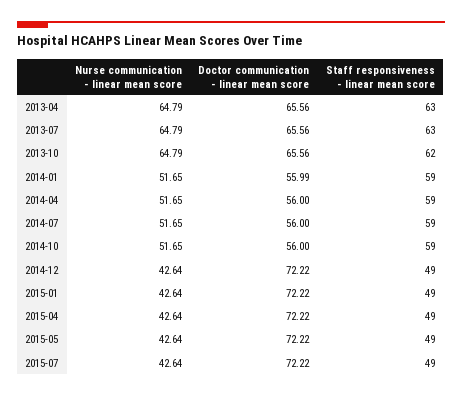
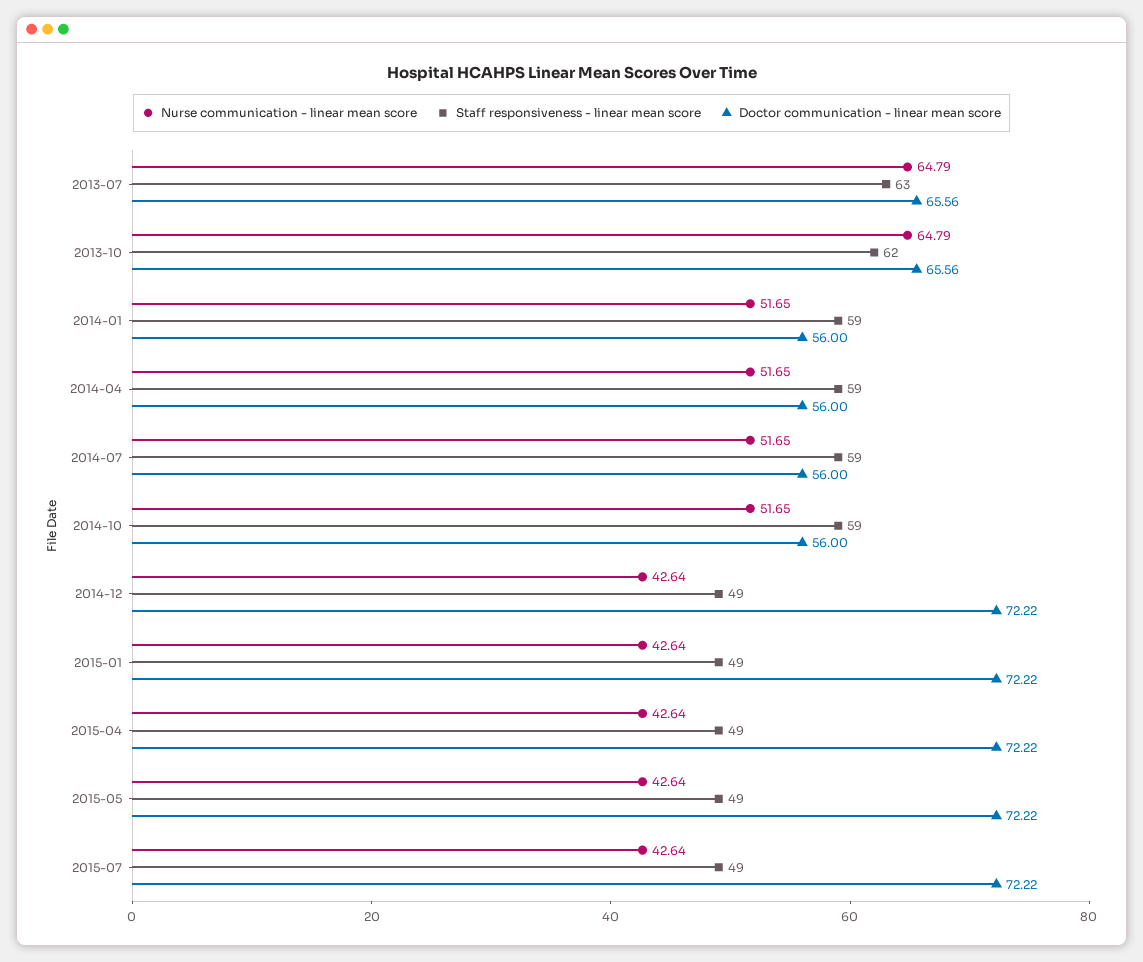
  {
    "Nurse communication - linear mean score": {
-     "2013-04": 64.79,
      "2013-07": 64.79,
      "2013-10": 64.79,
      "2014-01": 51.65,
      "2014-04": 51.65,
      "2014-07": 51.65,
      "2014-10": 51.65,
      "2014-12": 42.64,
      "2015-01": 42.64,
      "2015-04": 42.64,
      "2015-05": 42.64,
      "2015-07": 42.64
    },
    "Doctor communication - linear mean score": {
-     "2013-04": 65.56,
      "2013-07": 65.56,
      "2013-10": 65.56,
-     "2014-01": 55.99,
+     "2014-01": 56,
      "2014-04": 56,
      "2014-07": 56,
      "2014-10": 56,
      "2014-12": 72.22,
      "2015-01": 72.22,
      "2015-04": 72.22,
      "2015-05": 72.22,
      "2015-07": 72.22
    },
    "Staff responsiveness - linear mean score": {
-     "2013-04": 63,
      "2013-07": 63,
      "2013-10": 62,
      "2014-01": 59,
      "2014-04": 59,
      "2014-07": 59,
      "2014-10": 59,
      "2014-12": 49,
      "2015-01": 49,
      "2015-04": 49,
      "2015-05": 49,
      "2015-07": 49
    }
  }

